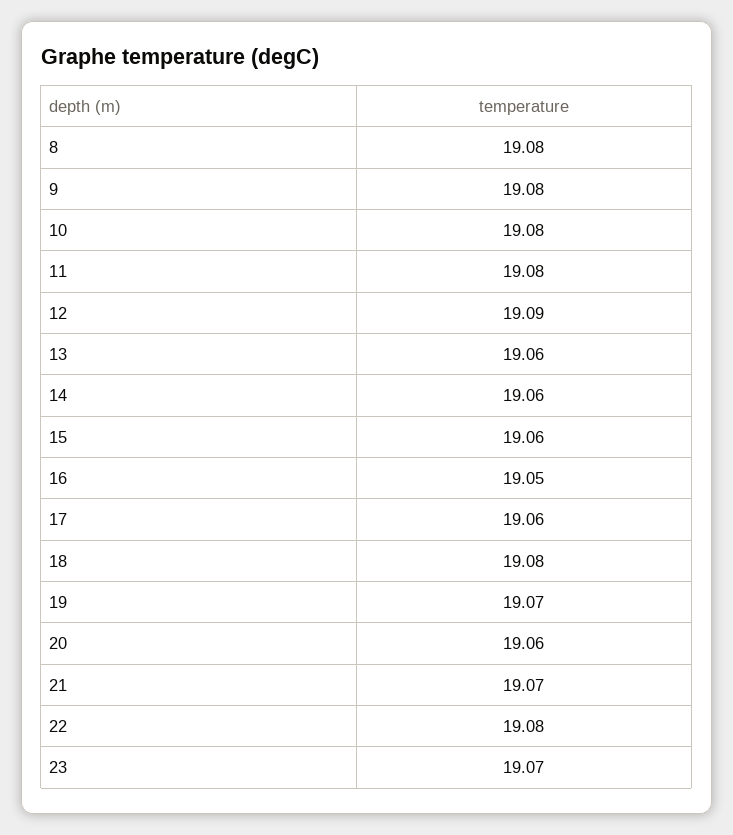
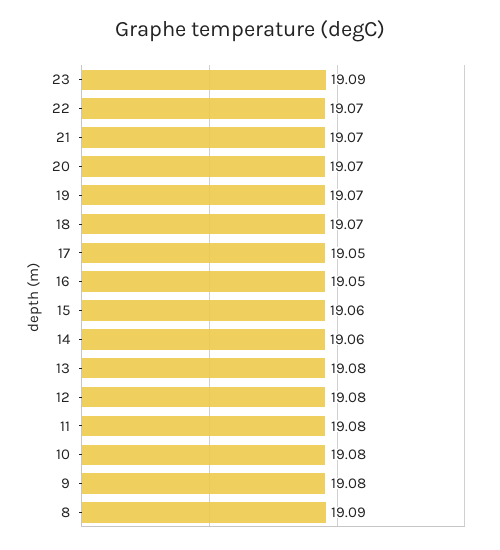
  {
-   "8": 19.08,
+   "8": 19.09,
    "9": 19.08,
    "10": 19.08,
    "11": 19.08,
-   "12": 19.09,
+   "12": 19.08,
-   "13": 19.06,
+   "13": 19.08,
    "14": 19.06,
    "15": 19.06,
    "16": 19.05,
-   "17": 19.06,
+   "17": 19.05,
-   "18": 19.08,
+   "18": 19.07,
    "19": 19.07,
-   "20": 19.06,
+   "20": 19.07,
    "21": 19.07,
-   "22": 19.08,
+   "22": 19.07,
-   "23": 19.07
+   "23": 19.09
  }

